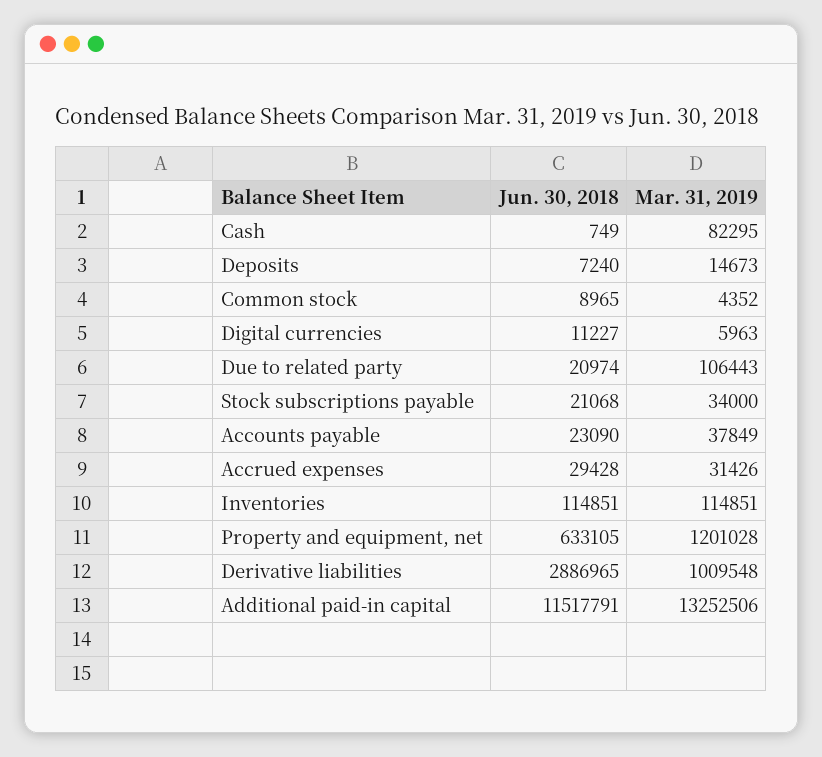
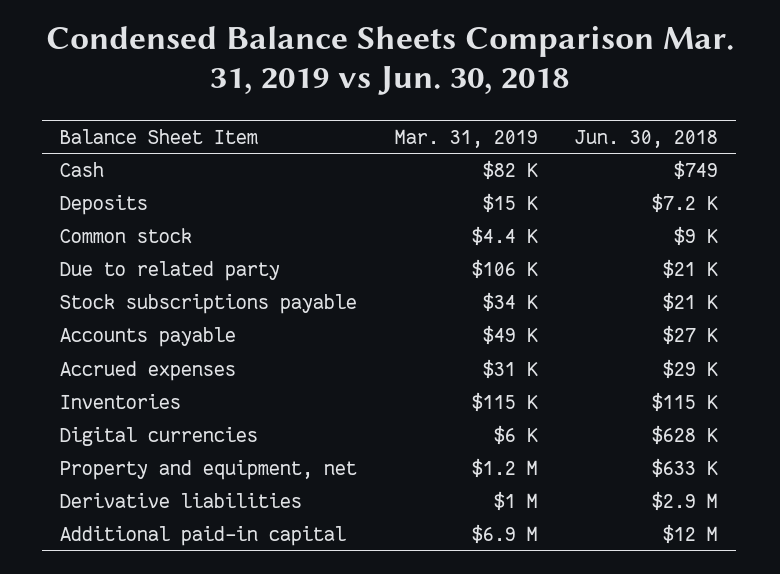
  {
    "Jun. 30, 2018": {
      "Cash": 749,
      "Deposits": 7240,
      "Common stock": 8965,
-     "Digital currencies": 11227,
+     "Digital currencies": 628000,
      "Due to related party": 20974,
      "Stock subscriptions payable": 21068,
-     "Accounts payable": 23090,
+     "Accounts payable": 27000,
      "Accrued expenses": 29428,
      "Inventories": 114851,
      "Property and equipment, net": 633105,
      "Derivative liabilities": 2886965,
      "Additional paid-in capital": 11517791
    },
    "Mar. 31, 2019": {
      "Cash": 82295,
      "Deposits": 14673,
      "Common stock": 4352,
      "Digital currencies": 5963,
      "Due to related party": 106443,
      "Stock subscriptions payable": 34000,
-     "Accounts payable": 37849,
+     "Accounts payable": 49000,
      "Accrued expenses": 31426,
      "Inventories": 114851,
      "Property and equipment, net": 1201028,
      "Derivative liabilities": 1009548,
-     "Additional paid-in capital": 13252506
+     "Additional paid-in capital": 6900000
    }
  }

